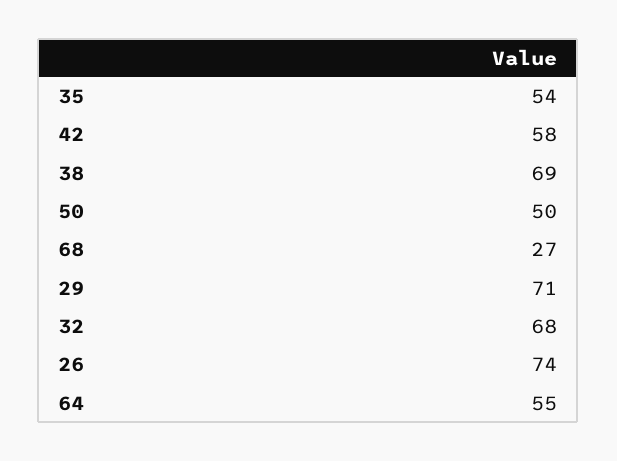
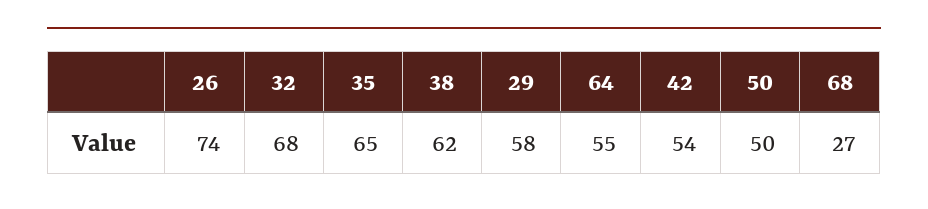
  {
-   "35": 54,
+   "35": 65,
-   "42": 58,
+   "42": 54,
-   "38": 69,
+   "38": 62,
    "50": 50,
    "68": 27,
-   "29": 71,
+   "29": 58,
    "32": 68,
    "26": 74,
    "64": 55
  }

